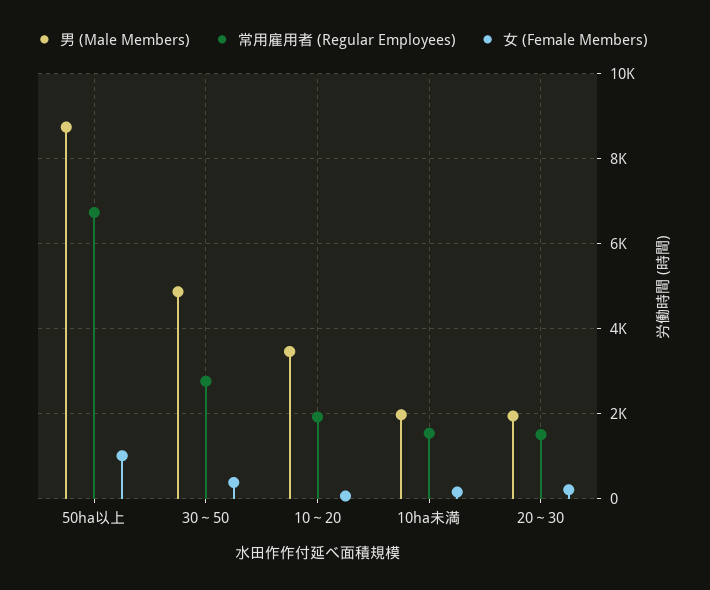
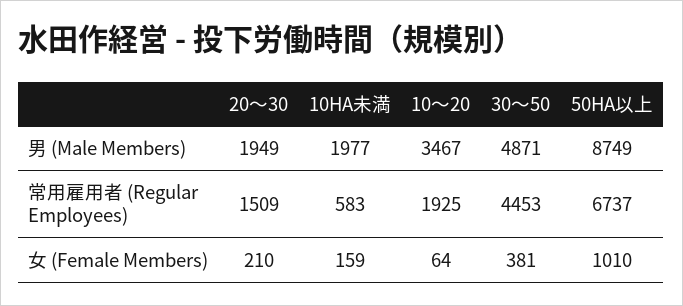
  {
    "男 (Male Members)": {
      "50ha以上": 8749,
      "30～50": 4871,
      "10～20": 3467,
      "10ha未満": 1977,
      "20～30": 1949
    },
    "常用雇用者 (Regular Employees)": {
      "50ha以上": 6737,
-     "30～50": 2800,
+     "30～50": 4453,
      "10～20": 1925,
-     "10ha未満": 1600,
+     "10ha未満": 583,
      "20～30": 1509
    },
    "女 (Female Members)": {
      "50ha以上": 1010,
      "30～50": 381,
      "10～20": 64,
      "10ha未満": 159,
      "20～30": 210
    }
  }

